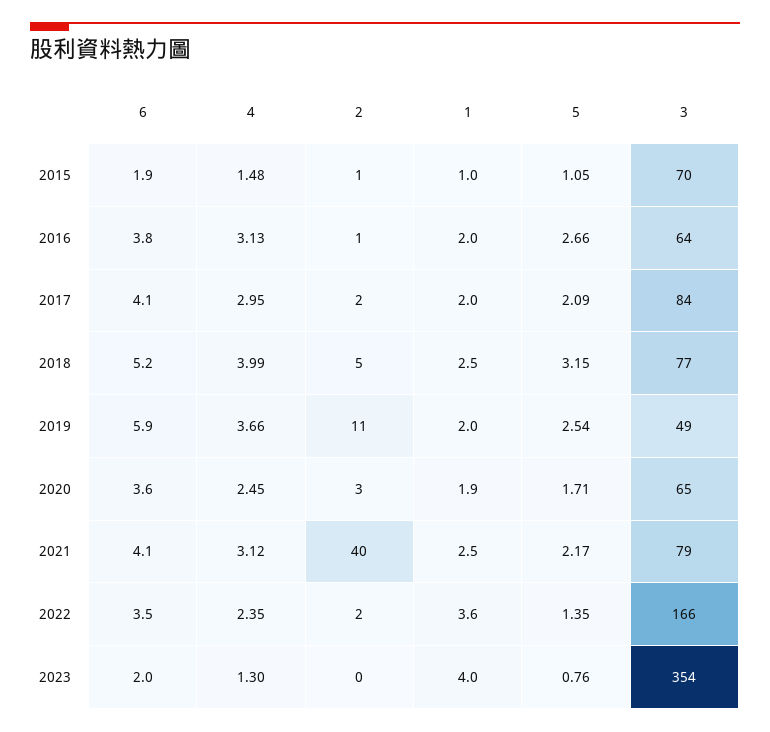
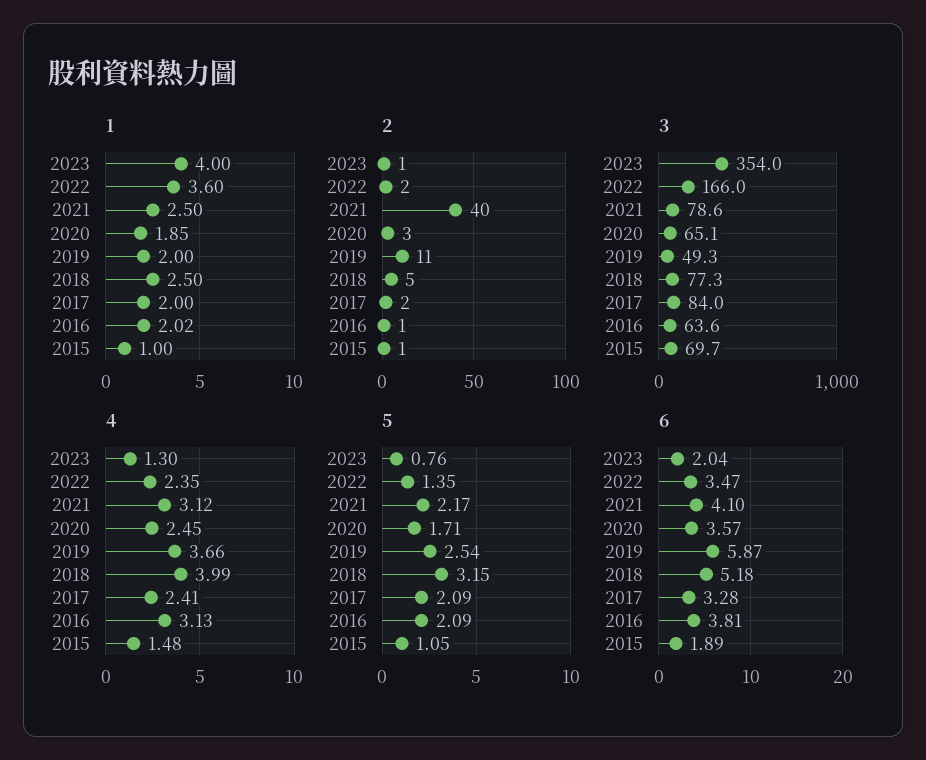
  {
    "6": {
      "2015": 1.89,
      "2016": 3.81,
-     "2017": 4.1,
+     "2017": 3.28,
      "2018": 5.18,
      "2019": 5.87,
      "2020": 3.57,
      "2021": 4.1,
      "2022": 3.47,
      "2023": 2.04
    },
    "4": {
      "2015": 1.48,
      "2016": 3.13,
-     "2017": 2.95,
+     "2017": 2.41,
      "2018": 3.99,
      "2019": 3.66,
      "2020": 2.45,
      "2021": 3.12,
      "2022": 2.35,
      "2023": 1.3
    },
    "2": {
      "2015": 1,
      "2016": 1,
      "2017": 2,
      "2018": 5,
      "2019": 11,
      "2020": 3,
      "2021": 40,
      "2022": 2,
-     "2023": 0
+     "2023": 1
    },
    "1": {
      "2015": 1,
      "2016": 2.02,
      "2017": 2,
      "2018": 2.5,
      "2019": 2,
      "2020": 1.85,
      "2021": 2.5,
      "2022": 3.6,
      "2023": 4
    },
    "5": {
      "2015": 1.05,
-     "2016": 2.66,
+     "2016": 2.09,
      "2017": 2.09,
      "2018": 3.15,
      "2019": 2.54,
      "2020": 1.71,
      "2021": 2.17,
      "2022": 1.35,
      "2023": 0.76
    },
    "3": {
      "2015": 69.7,
      "2016": 63.6,
      "2017": 84,
      "2018": 77.3,
      "2019": 49.3,
      "2020": 65.1,
      "2021": 78.6,
      "2022": 166,
      "2023": 354
    }
  }

